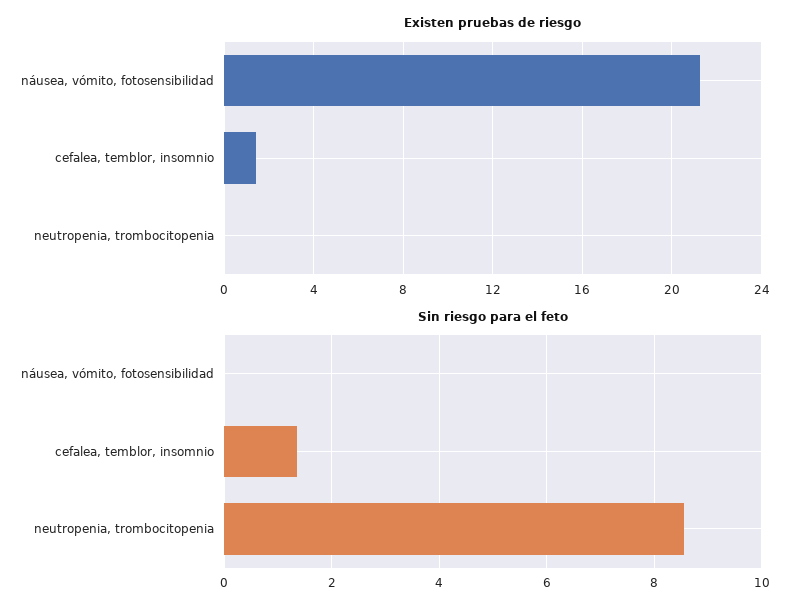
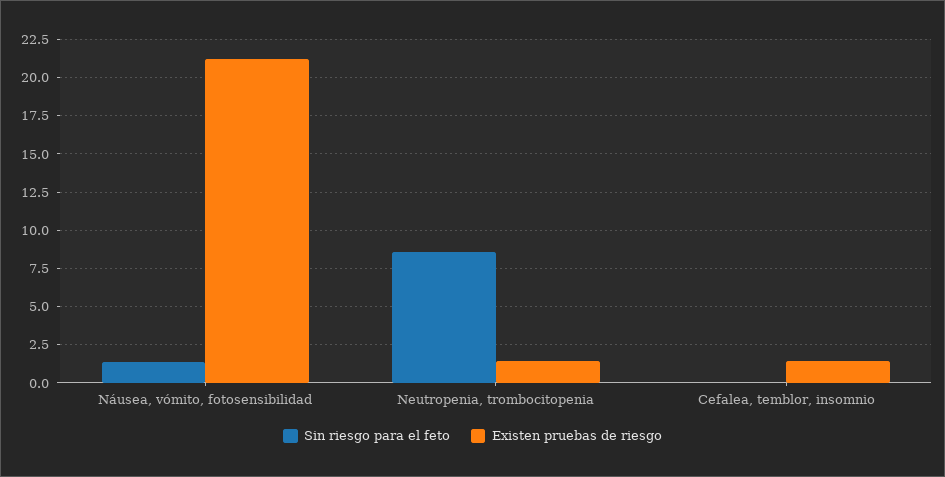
  {
    "Existen pruebas de riesgo": {
      "náusea, vómito, fotosensibilidad": 21,
      "cefalea, temblor, insomnio": 1.5,
-     "neutropenia, trombocitopenia": 0
+     "neutropenia, trombocitopenia": 1.5
    },
    "Sin riesgo para el feto": {
-     "náusea, vómito, fotosensibilidad": 0,
+     "náusea, vómito, fotosensibilidad": 1.5,
-     "cefalea, temblor, insomnio": 1.4,
+     "cefalea, temblor, insomnio": 0,
      "neutropenia, trombocitopenia": 8.6
    }
  }

